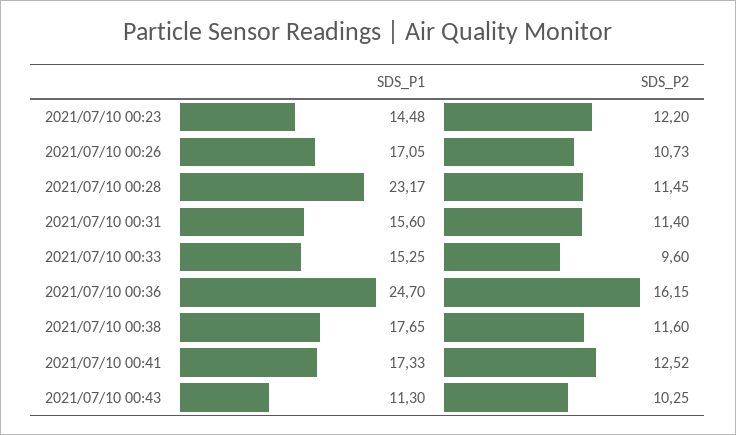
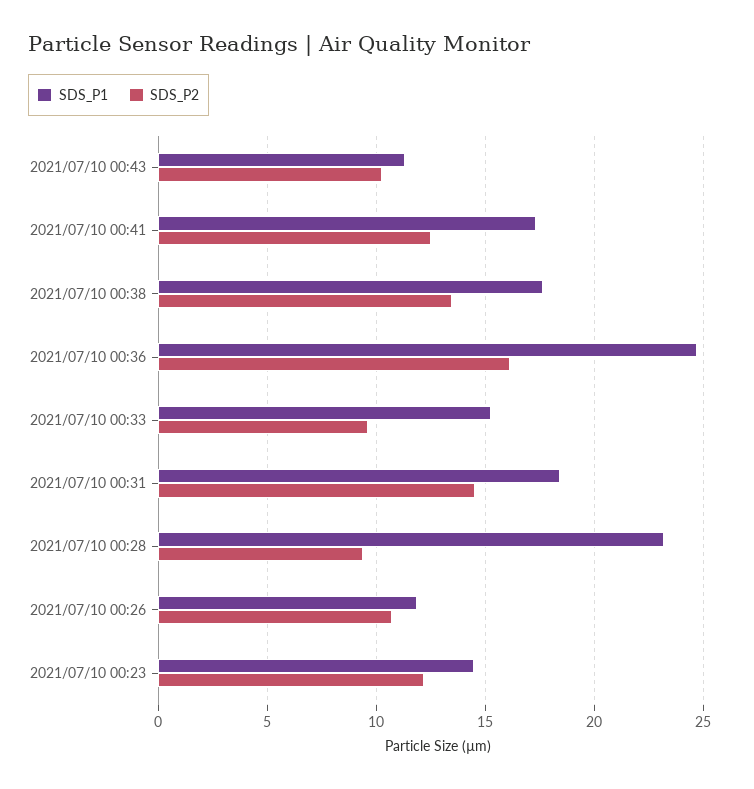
  {
    "SDS_P1": {
      "2021/07/10 00:23": 14.48,
-     "2021/07/10 00:26": 17.05,
+     "2021/07/10 00:26": 12,
      "2021/07/10 00:28": 23.17,
-     "2021/07/10 00:31": 15.6,
+     "2021/07/10 00:31": 18.5,
      "2021/07/10 00:33": 15.25,
      "2021/07/10 00:36": 24.7,
      "2021/07/10 00:38": 17.65,
      "2021/07/10 00:41": 17.33,
      "2021/07/10 00:43": 11.3
    },
    "SDS_P2": {
      "2021/07/10 00:23": 12.2,
      "2021/07/10 00:26": 10.73,
-     "2021/07/10 00:28": 11.45,
+     "2021/07/10 00:28": 9.5,
-     "2021/07/10 00:31": 11.4,
+     "2021/07/10 00:31": 14.5,
      "2021/07/10 00:33": 9.6,
      "2021/07/10 00:36": 16.15,
-     "2021/07/10 00:38": 11.6,
+     "2021/07/10 00:38": 13.5,
      "2021/07/10 00:41": 12.52,
      "2021/07/10 00:43": 10.25
    }
  }

